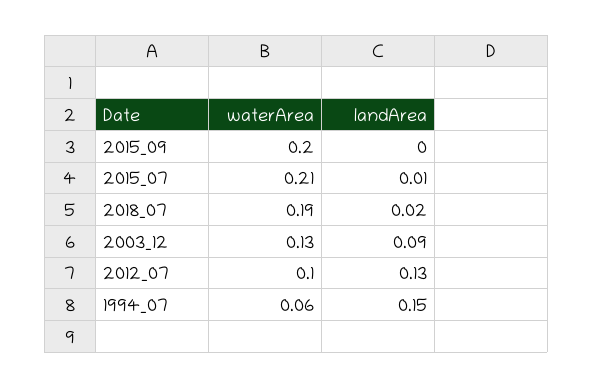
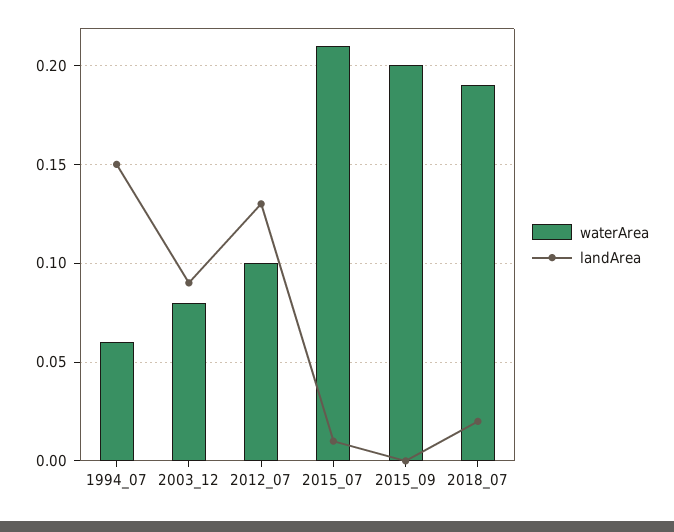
  {
    "waterArea": {
      "2015_09": 0.2,
      "2015_07": 0.21,
      "2018_07": 0.19,
-     "2003_12": 0.13,
+     "2003_12": 0.08,
      "2012_07": 0.1,
      "1994_07": 0.06
    },
    "landArea": {
      "2015_09": 0,
      "2015_07": 0.01,
      "2018_07": 0.02,
      "2003_12": 0.09,
      "2012_07": 0.13,
      "1994_07": 0.15
    }
  }

